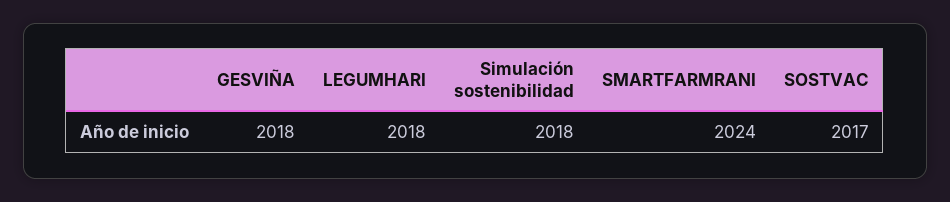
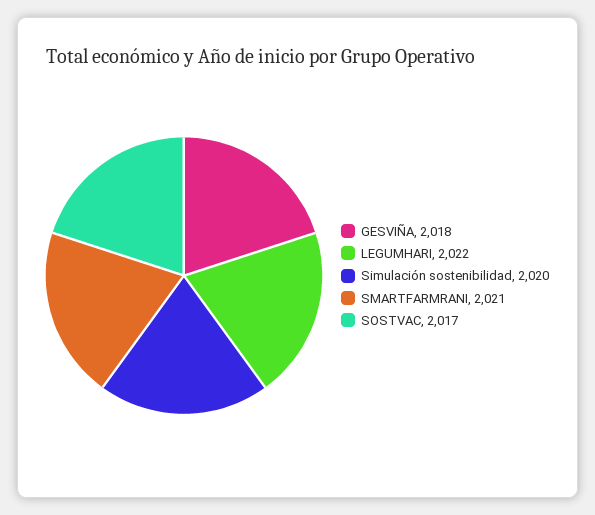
  {
    "GESVIÑA": 2018,
-   "LEGUMHARI": 2018,
+   "LEGUMHARI": 2022,
-   "Simulación sostenibilidad": 2018,
+   "Simulación sostenibilidad": 2020,
-   "SMARTFARMRANI": 2024,
+   "SMARTFARMRANI": 2021,
    "SOSTVAC": 2017
  }

